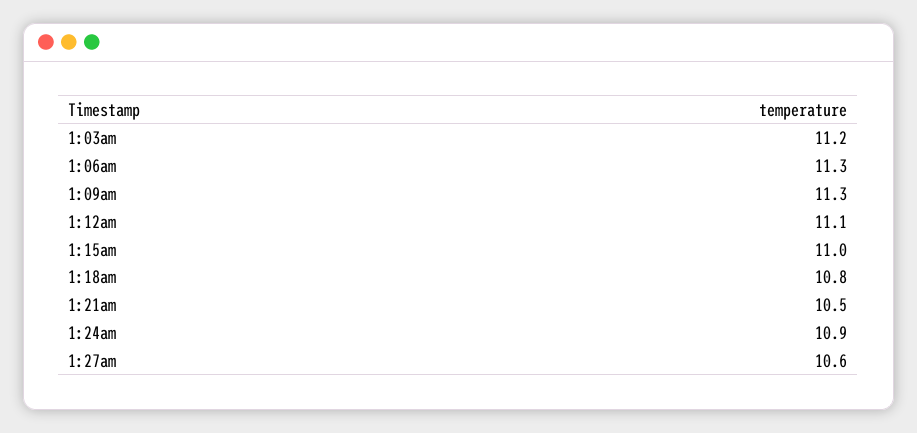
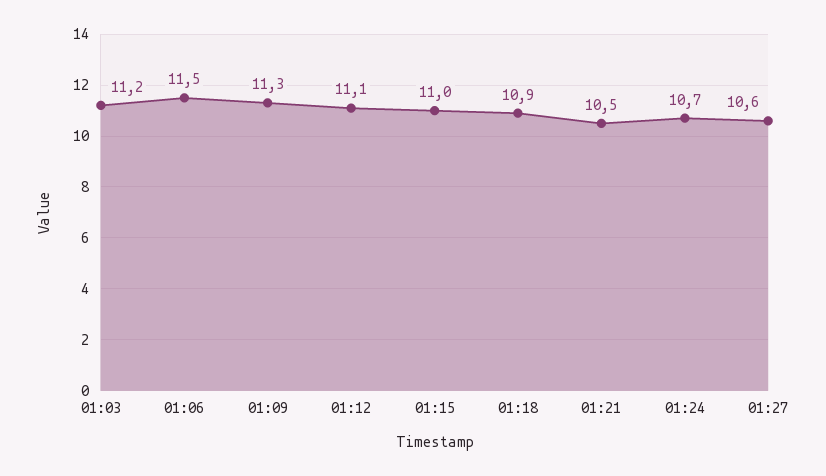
  {
    "1:03am": 11.2,
-   "1:06am": 11.3,
+   "1:06am": 11.5,
    "1:09am": 11.3,
    "1:12am": 11.1,
    "1:15am": 11,
-   "1:18am": 10.8,
+   "1:18am": 10.9,
    "1:21am": 10.5,
-   "1:24am": 10.9,
+   "1:24am": 10.7,
    "1:27am": 10.6
  }

